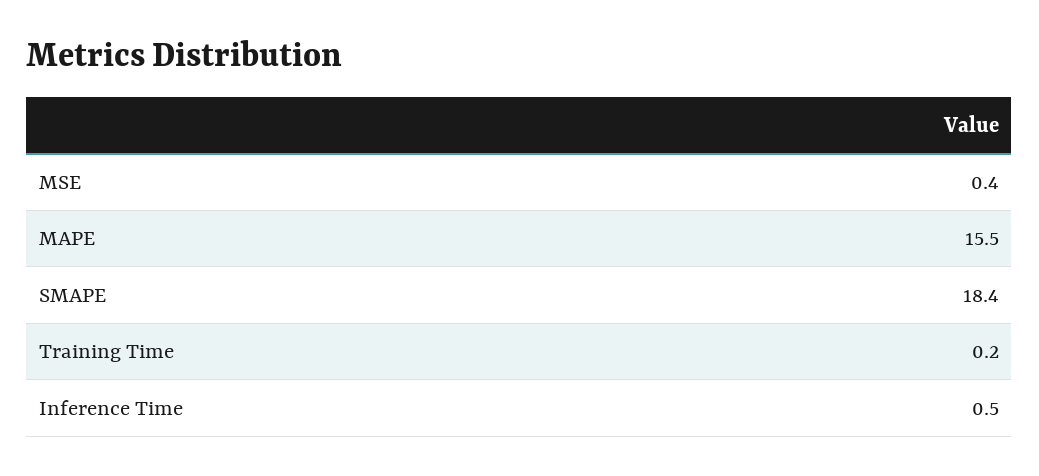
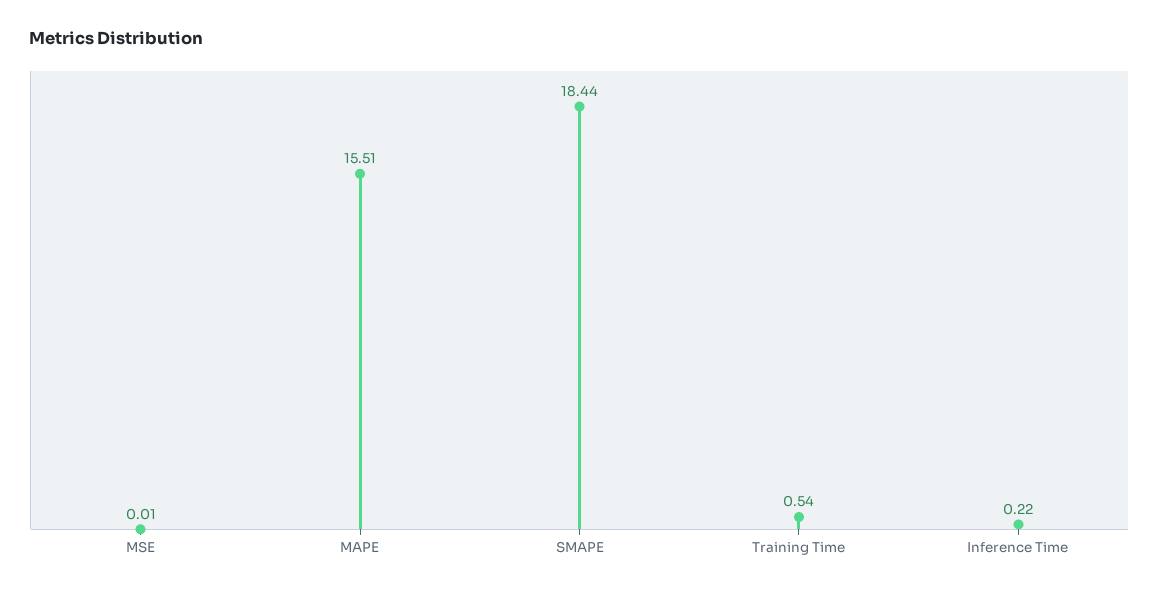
  {
-   "MSE": 0.4,
+   "MSE": 0.01,
    "MAPE": 15.51,
    "SMAPE": 18.44,
-   "Training Time": 0.2,
+   "Training Time": 0.54,
-   "Inference Time": 0.5
+   "Inference Time": 0.22
  }

